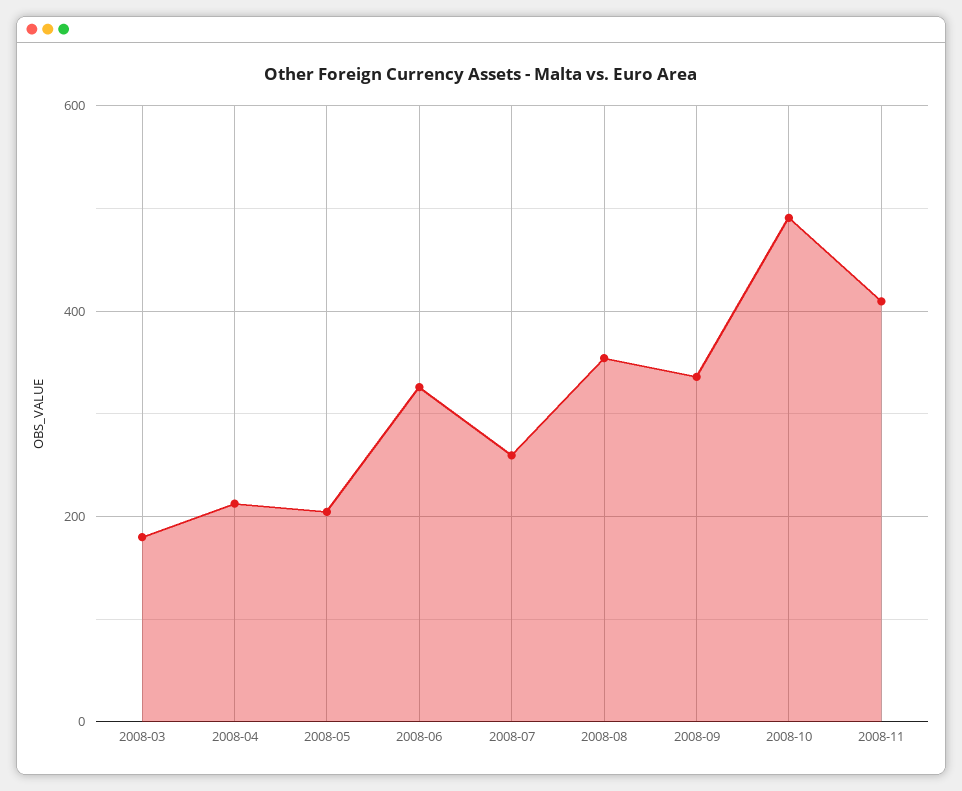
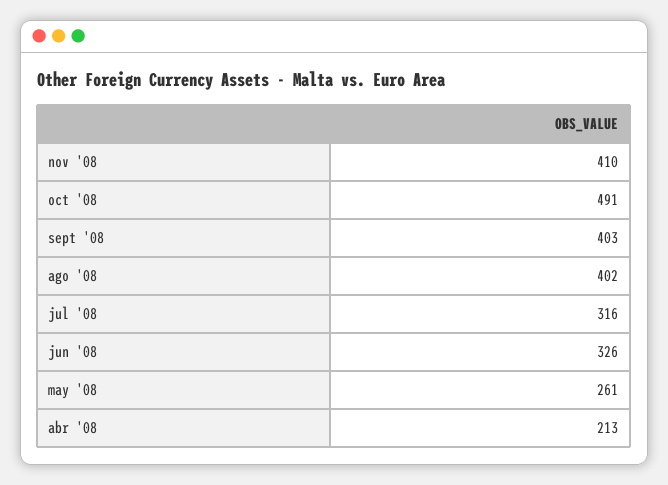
  {
-   "2008-03": 180,
    "2008-04": 213,
-   "2008-05": 200,
+   "2008-05": 261,
    "2008-06": 326,
-   "2008-07": 260,
+   "2008-07": 316,
-   "2008-08": 360,
+   "2008-08": 402,
-   "2008-09": 340,
+   "2008-09": 403,
    "2008-10": 491,
    "2008-11": 410
  }

